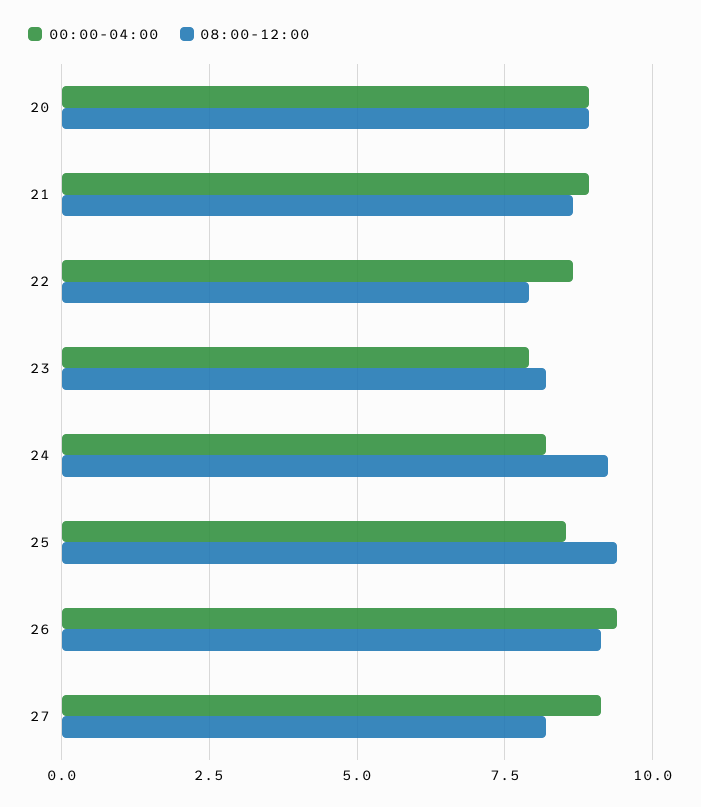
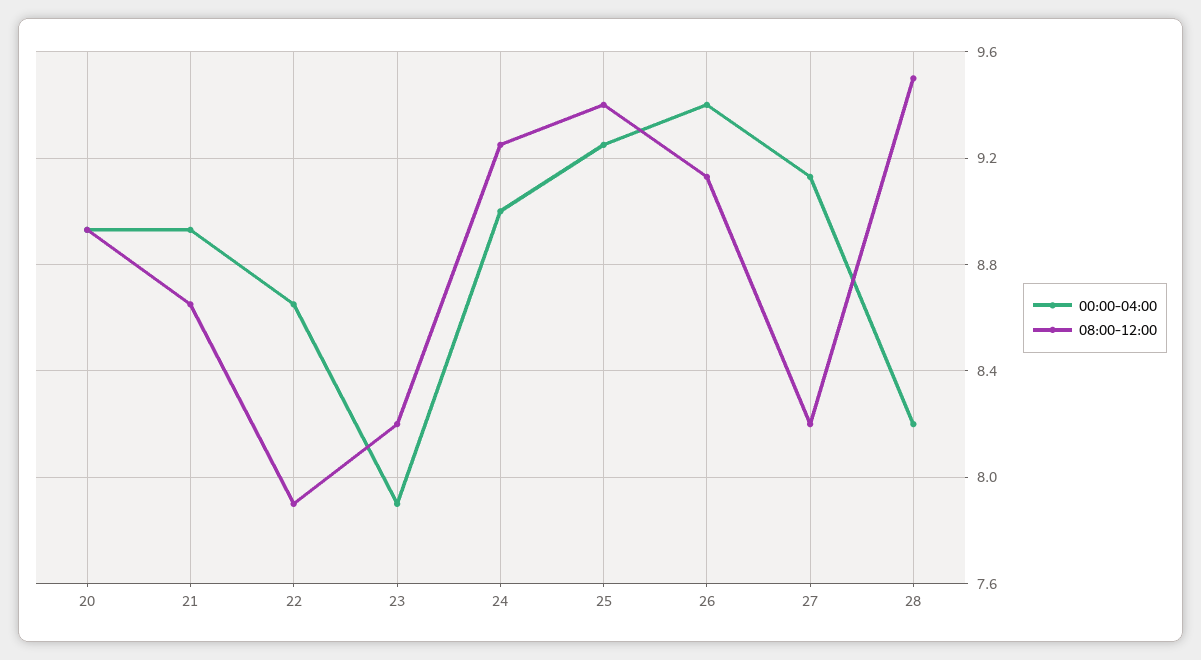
  {
    "00:00-04:00": {
      "20": 8.95,
      "21": 8.95,
      "22": 8.65,
      "23": 7.9,
-     "24": 8.25,
+     "24": 9,
-     "25": 8.5,
+     "25": 9.25,
      "26": 9.4,
-     "27": 9.15
+     "27": 9.15,
+     "28": 8.2
    },
    "08:00-12:00": {
      "20": 8.95,
      "21": 8.65,
      "22": 7.9,
      "23": 8.2,
      "24": 9.25,
      "25": 9.4,
      "26": 9.15,
-     "27": 8.2
+     "27": 8.2,
+     "28": 9.5
    }
  }

